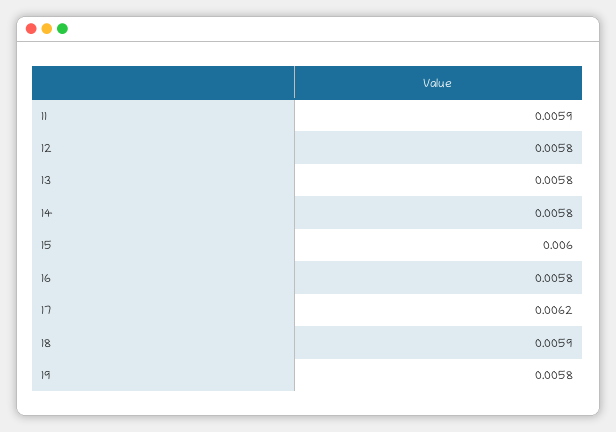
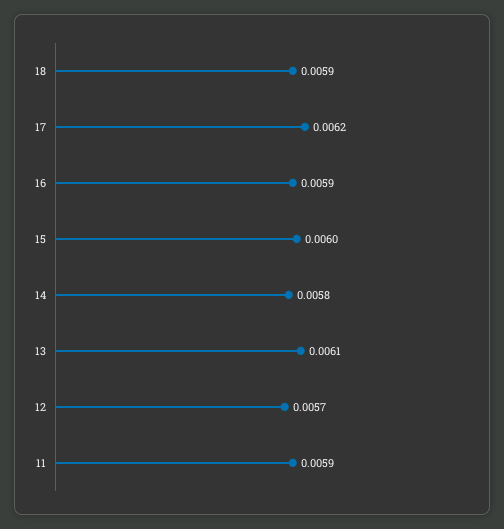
  {
    "11": 0.0059,
-   "12": 0.0058,
+   "12": 0.0057,
-   "13": 0.0058,
+   "13": 0.0061,
    "14": 0.0058,
    "15": 0.006,
-   "16": 0.0058,
+   "16": 0.0059,
    "17": 0.0062,
-   "18": 0.0059,
+   "18": 0.0059
-   "19": 0.0058
  }

